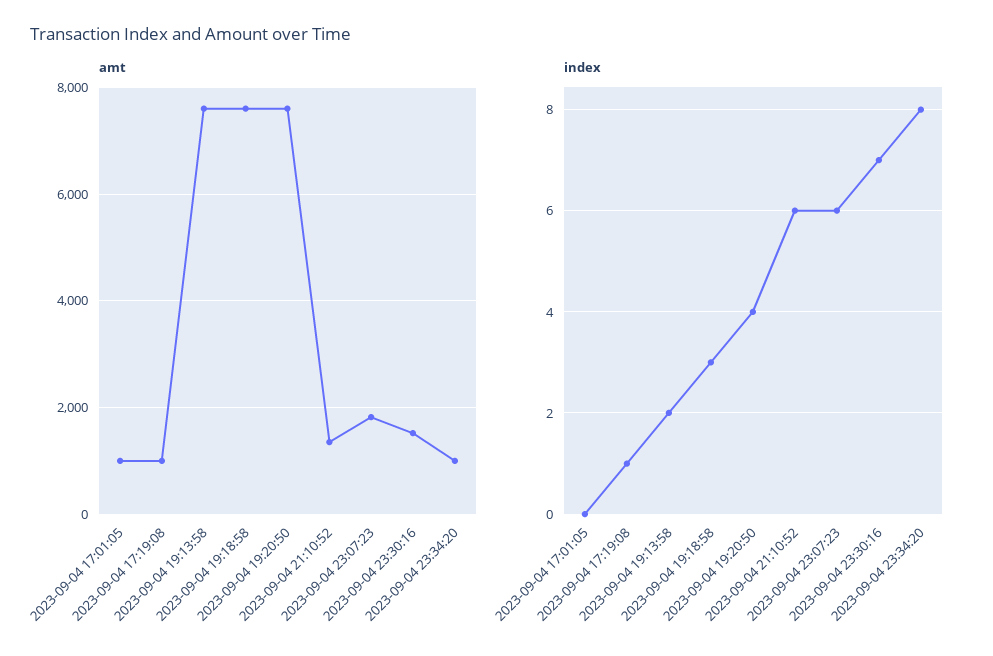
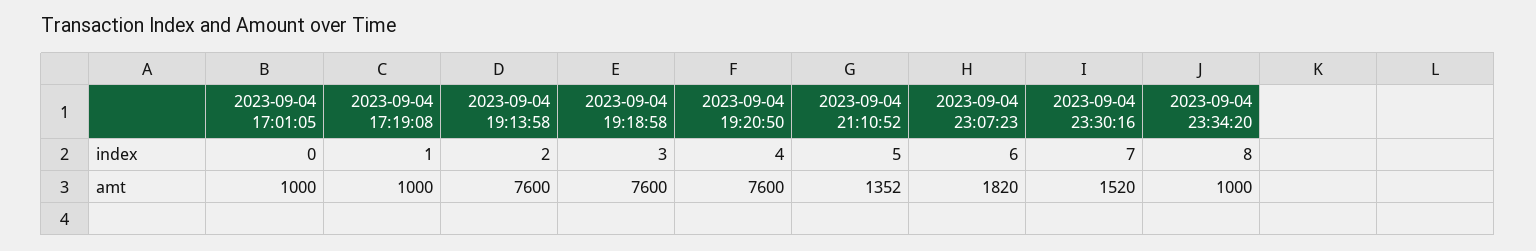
  {
    "amt": {
      "2023-09-04 17:01:05": 1000,
      "2023-09-04 17:19:08": 1000,
      "2023-09-04 19:13:58": 7600,
      "2023-09-04 19:18:58": 7600,
      "2023-09-04 19:20:50": 7600,
      "2023-09-04 21:10:52": 1352,
      "2023-09-04 23:07:23": 1820,
      "2023-09-04 23:30:16": 1520,
      "2023-09-04 23:34:20": 1000
    },
    "index": {
      "2023-09-04 17:01:05": 0,
      "2023-09-04 17:19:08": 1,
      "2023-09-04 19:13:58": 2,
      "2023-09-04 19:18:58": 3,
      "2023-09-04 19:20:50": 4,
-     "2023-09-04 21:10:52": 6,
+     "2023-09-04 21:10:52": 5,
      "2023-09-04 23:07:23": 6,
      "2023-09-04 23:30:16": 7,
      "2023-09-04 23:34:20": 8
    }
  }

